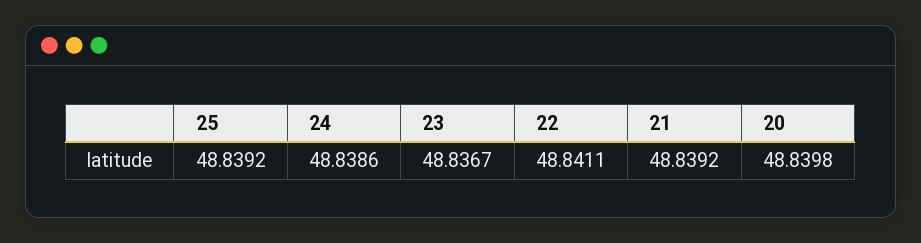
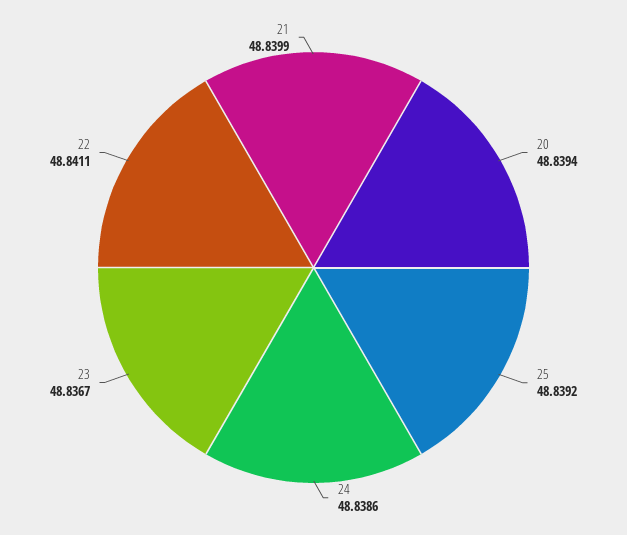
  {
    "25": 48.8392,
    "24": 48.8386,
    "23": 48.8367,
    "22": 48.8411,
-   "21": 48.8392,
+   "21": 48.8399,
-   "20": 48.8398
+   "20": 48.8394
  }

